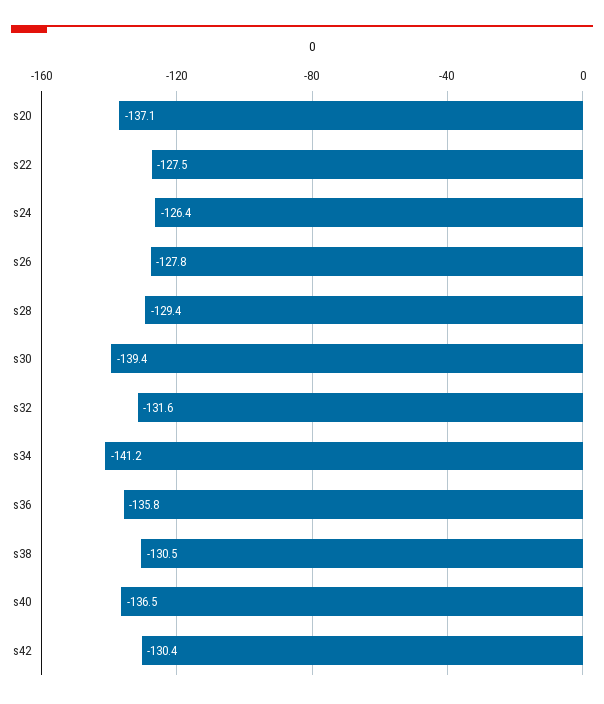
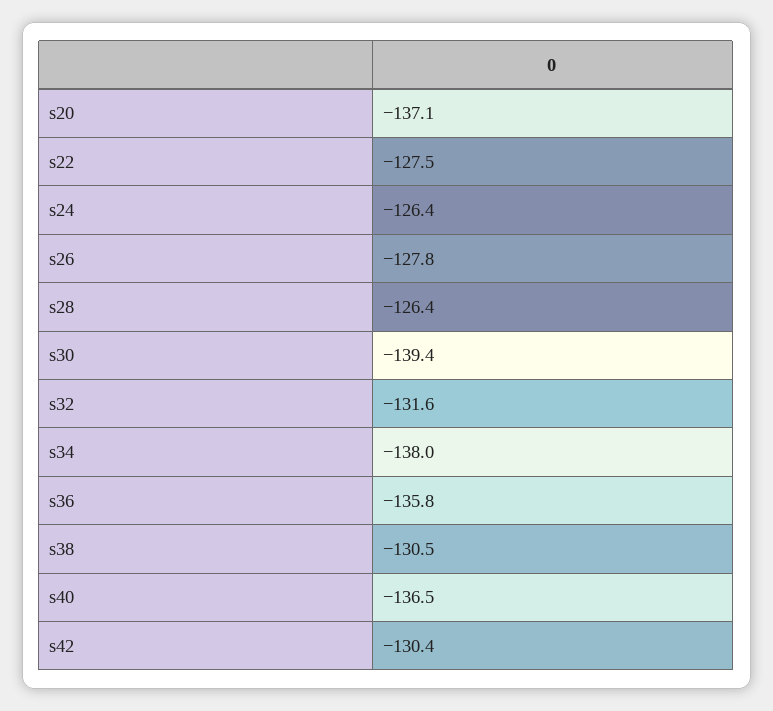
  {
    "s20": -137.1,
    "s22": -127.5,
    "s24": -126.4,
    "s26": -127.8,
-   "s28": -129.4,
+   "s28": -126.4,
    "s30": -139.4,
    "s32": -131.6,
-   "s34": -141.2,
+   "s34": -138,
    "s36": -135.8,
    "s38": -130.5,
    "s40": -136.5,
    "s42": -130.4
  }

